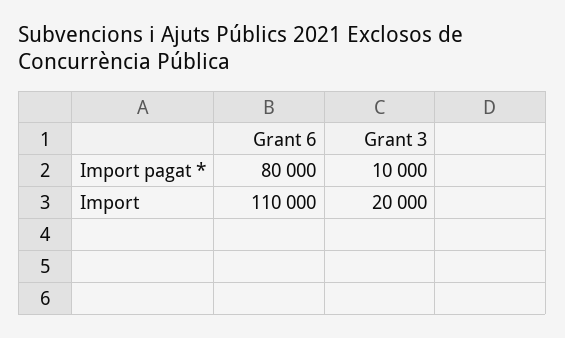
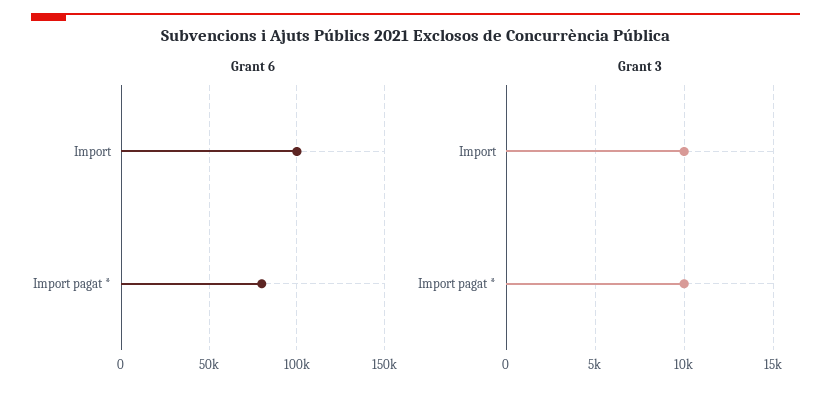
  {
    "Grant 6": {
      "Import pagat *": 80000,
-     "Import": 110000
+     "Import": 100000
    },
    "Grant 3": {
      "Import pagat *": 10000,
-     "Import": 20000
+     "Import": 10000
    }
  }

